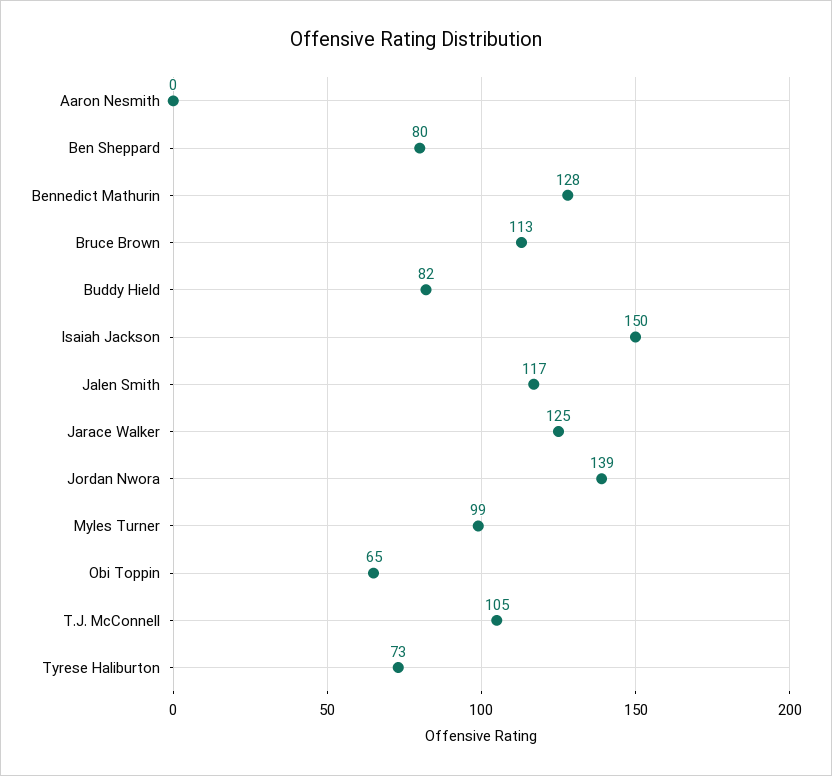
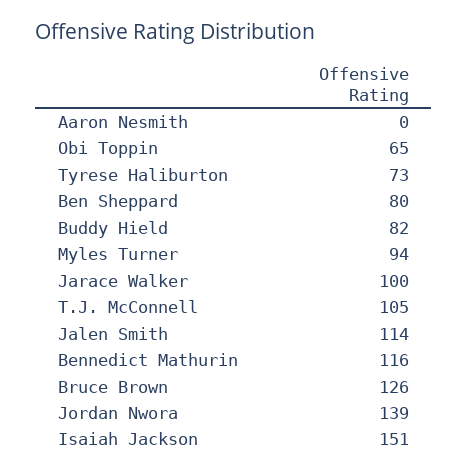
  {
    "Aaron Nesmith": 0,
    "Ben Sheppard": 80,
-   "Bennedict Mathurin": 128,
+   "Bennedict Mathurin": 116,
-   "Bruce Brown": 113,
+   "Bruce Brown": 126,
    "Buddy Hield": 82,
-   "Isaiah Jackson": 150,
+   "Isaiah Jackson": 151,
-   "Jalen Smith": 117,
+   "Jalen Smith": 114,
-   "Jarace Walker": 125,
+   "Jarace Walker": 100,
    "Jordan Nwora": 139,
-   "Myles Turner": 99,
+   "Myles Turner": 94,
    "Obi Toppin": 65,
    "T.J. McConnell": 105,
    "Tyrese Haliburton": 73
  }

